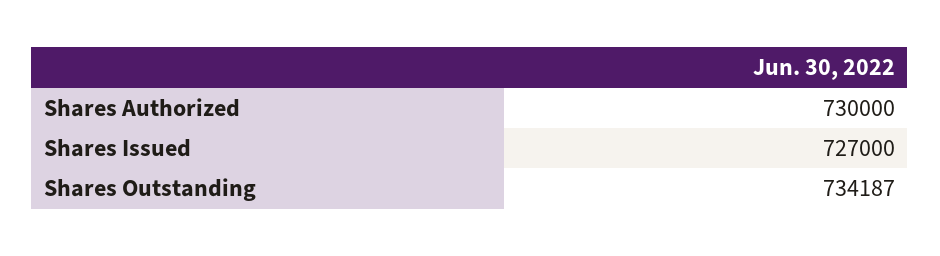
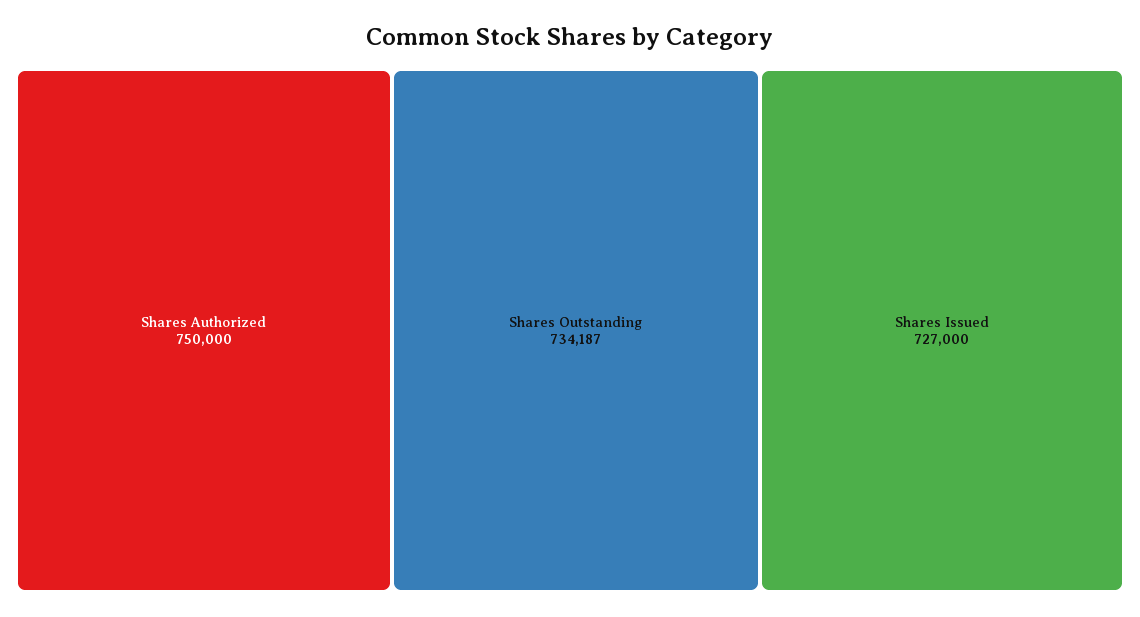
  {
-   "Shares Authorized": 730000,
+   "Shares Authorized": 750000,
    "Shares Issued": 727000,
    "Shares Outstanding": 734187
  }

